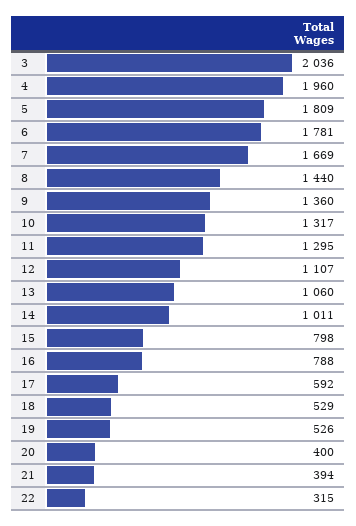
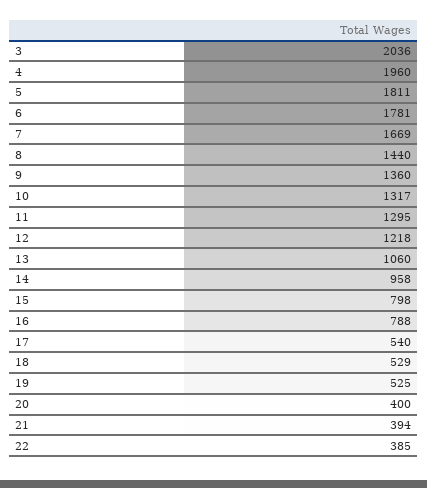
  {
    "3": 2036,
    "4": 1960,
-   "5": 1809,
+   "5": 1811,
    "6": 1781,
    "7": 1669,
    "8": 1440,
    "9": 1360,
    "10": 1317,
    "11": 1295,
-   "12": 1107,
+   "12": 1218,
    "13": 1060,
-   "14": 1011,
+   "14": 958,
    "15": 798,
    "16": 788,
-   "17": 592,
+   "17": 540,
    "18": 529,
-   "19": 526,
+   "19": 525,
    "20": 400,
    "21": 394,
-   "22": 315
+   "22": 385
  }

